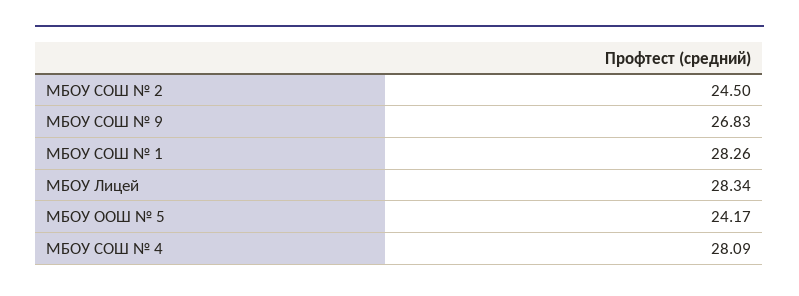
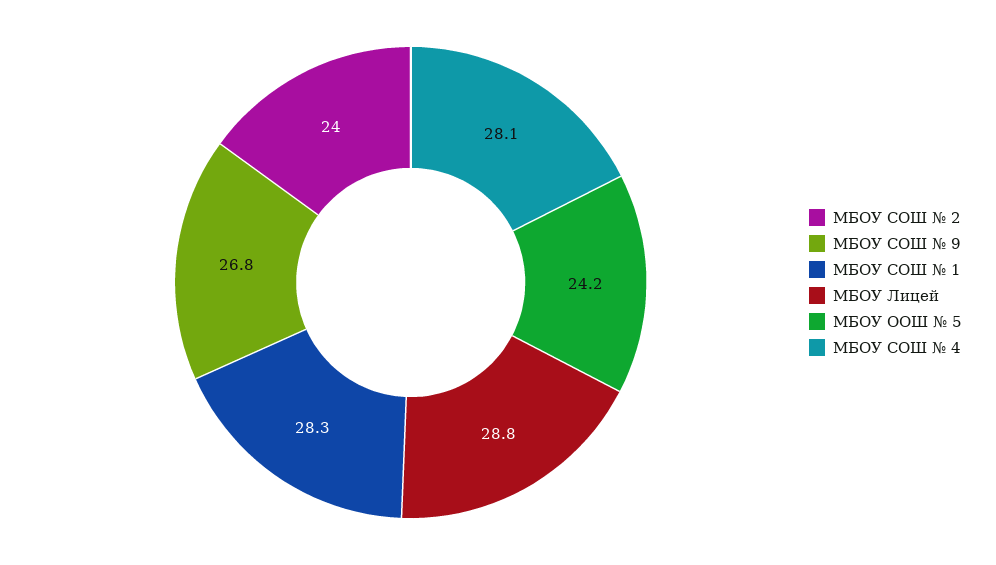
  {
-   "МБОУ СОШ № 2": 24.5,
+   "МБОУ СОШ № 2": 24,
    "МБОУ СОШ № 9": 26.83,
    "МБОУ СОШ № 1": 28.26,
-   "МБОУ Лицей": 28.34,
+   "МБОУ Лицей": 28.8,
    "МБОУ ООШ № 5": 24.17,
    "МБОУ СОШ № 4": 28.09
  }

